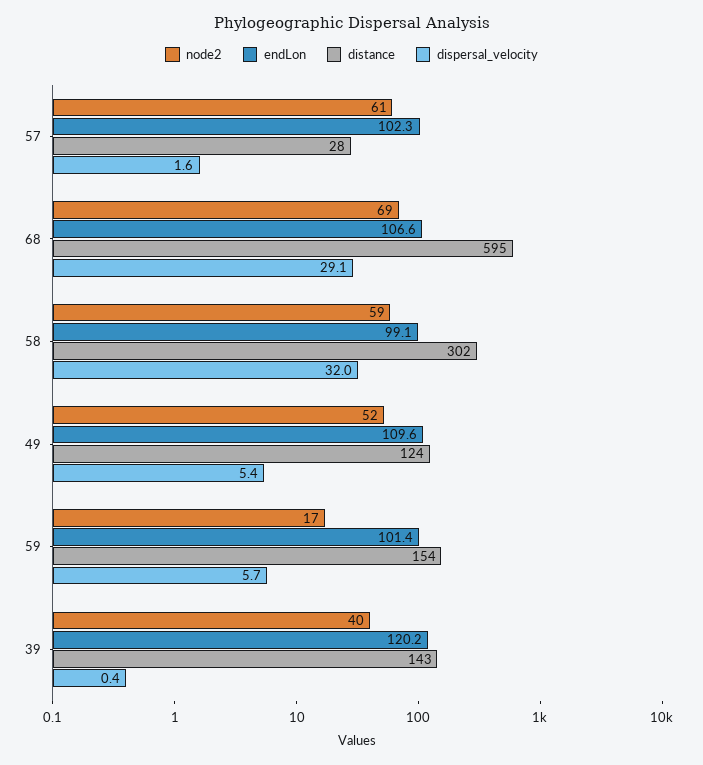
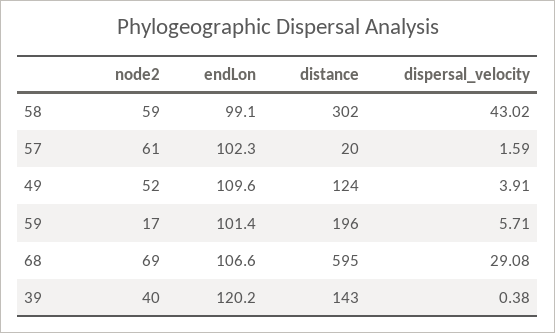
  {
    "node2": {
      "57": 61,
      "68": 69,
      "58": 59,
      "49": 52,
      "59": 17,
      "39": 40
    },
    "endLon": {
      "57": 102.3,
      "68": 106.6,
      "58": 99.1,
      "49": 109.6,
      "59": 101.4,
      "39": 120.2
    },
    "distance": {
-     "57": 28,
+     "57": 20,
      "68": 595,
      "58": 302,
      "49": 124,
-     "59": 154,
+     "59": 196,
      "39": 143
    },
    "dispersal_velocity": {
      "57": 1.59,
      "68": 29.08,
-     "58": 32,
+     "58": 43.02,
-     "49": 5.4,
+     "49": 3.91,
      "59": 5.71,
      "39": 0.38
    }
  }

